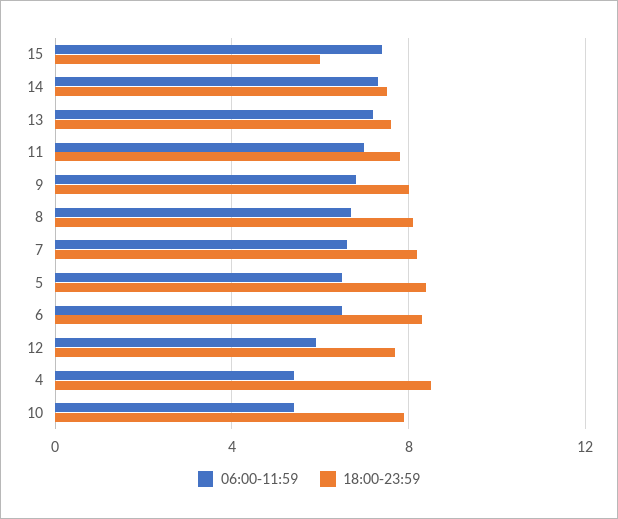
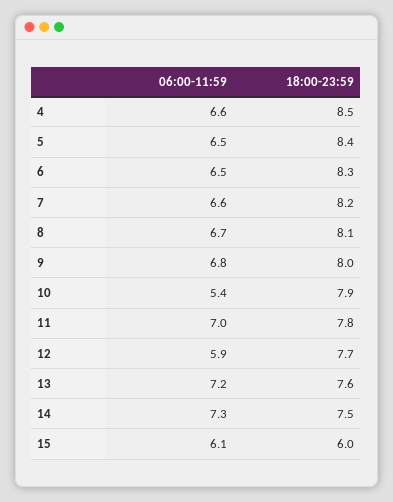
  {
    "06:00-11:59": {
-     "15": 7.5,
+     "15": 6.1,
      "14": 7.3,
      "13": 7.2,
      "11": 7,
      "9": 6.8,
      "8": 6.7,
      "7": 6.6,
      "5": 6.5,
      "6": 6.5,
      "12": 5.9,
-     "4": 5.5,
+     "4": 6.6,
      "10": 5.4
    },
    "18:00-23:59": {
      "15": 6,
      "14": 7.5,
      "13": 7.6,
      "11": 7.8,
      "9": 8,
      "8": 8.1,
      "7": 8.2,
      "5": 8.4,
      "6": 8.3,
      "12": 7.7,
      "4": 8.5,
      "10": 7.9
    }
  }

